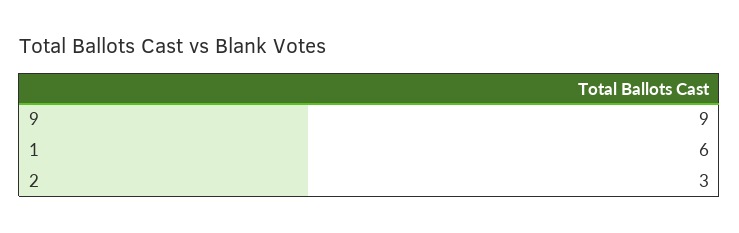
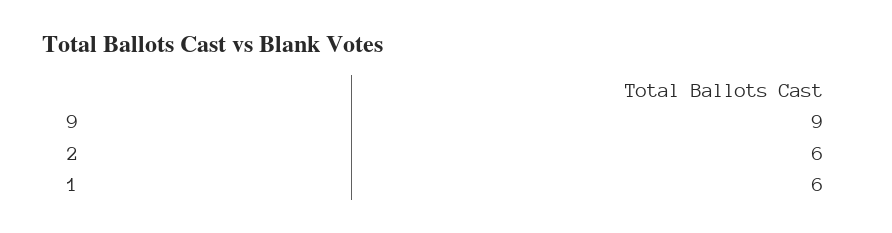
  {
    "9": 9,
    "1": 6,
-   "2": 3
+   "2": 6
  }

